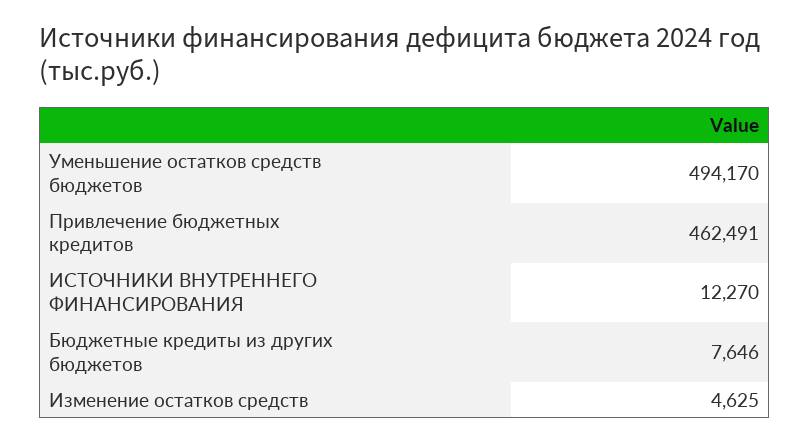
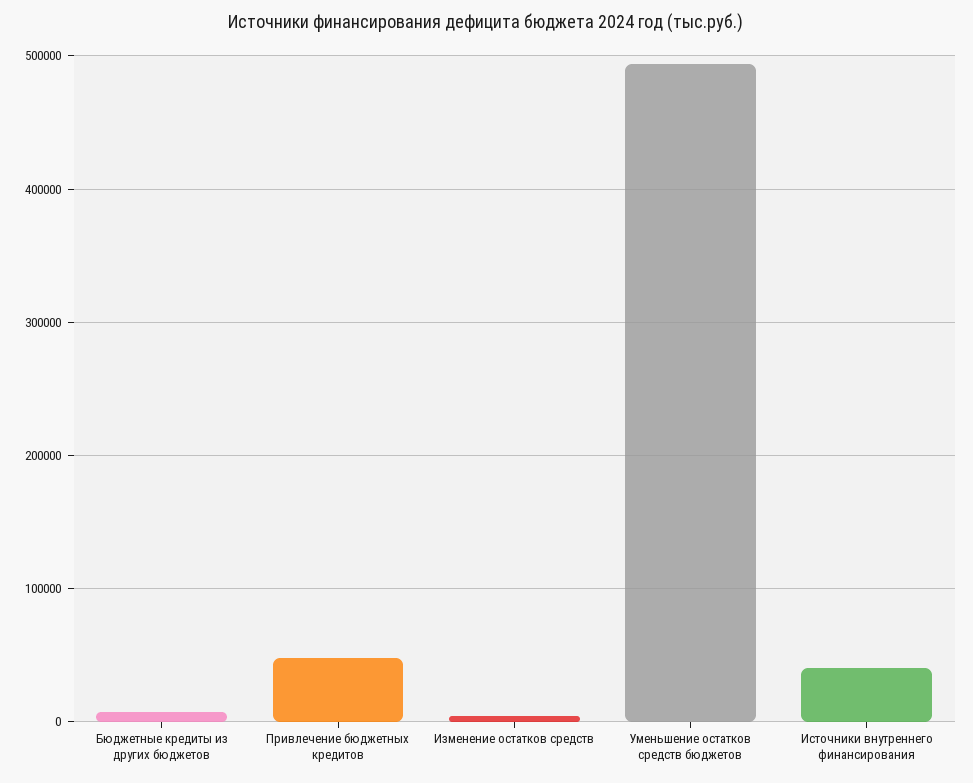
  {
    "Уменьшение остатков средств бюджетов": 494170,
-   "Привлечение бюджетных кредитов": 462491,
+   "Привлечение бюджетных кредитов": 50000,
-   "ИСТОЧНИКИ ВНУТРЕННЕГО ФИНАНСИРОВАНИЯ": 12270,
+   "ИСТОЧНИКИ ВНУТРЕННЕГО ФИНАНСИРОВАНИЯ": 40000,
    "Бюджетные кредиты из других бюджетов": 7646,
    "Изменение остатков средств": 4625
  }

